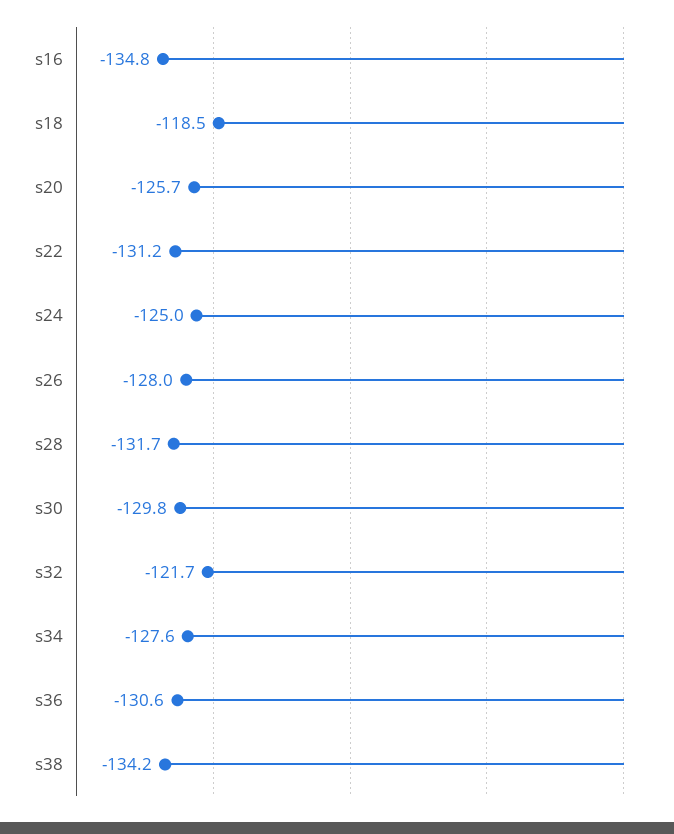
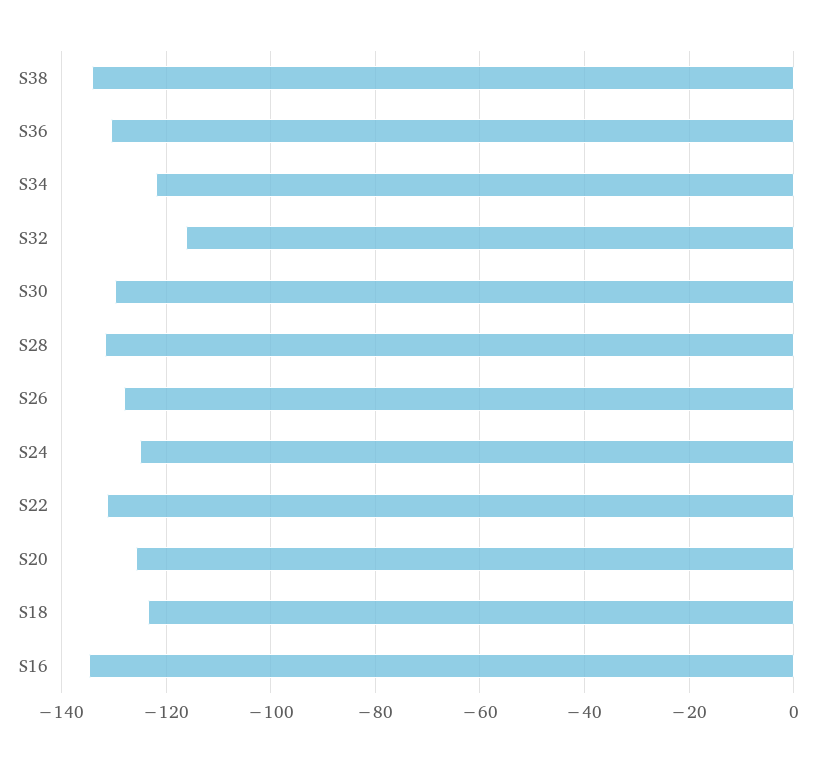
  {
    "s16": -134.8,
-   "s18": -118.5,
+   "s18": -124,
    "s20": -125.7,
    "s22": -131.2,
    "s24": -125,
    "s26": -128,
    "s28": -131.7,
    "s30": -129.8,
-   "s32": -121.7,
+   "s32": -116,
-   "s34": -127.6,
+   "s34": -122,
    "s36": -130.6,
    "s38": -134.2
  }

